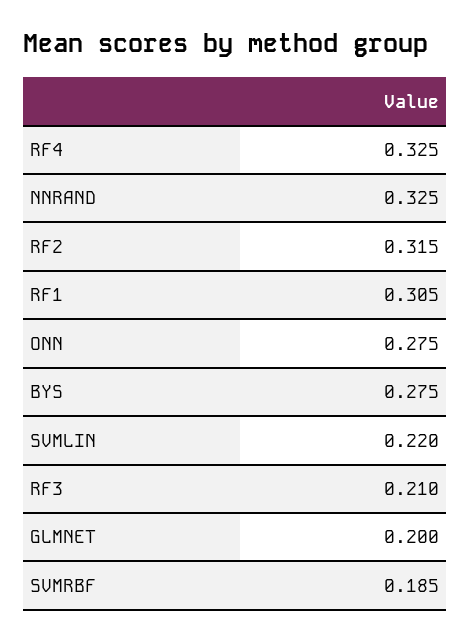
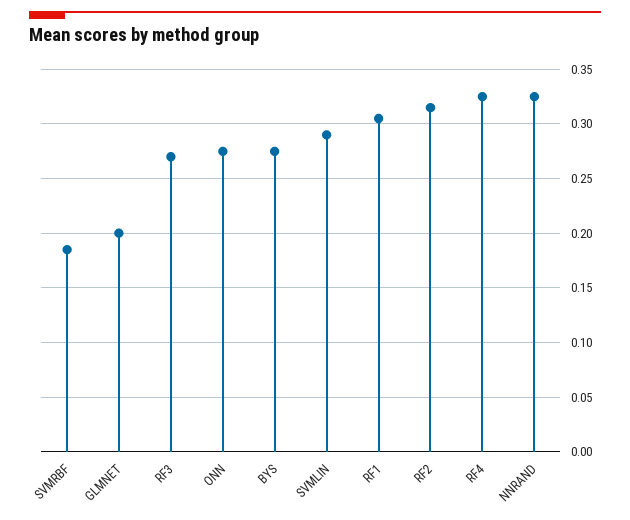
  {
    "RF4": 0.325,
    "NNRAND": 0.325,
    "RF2": 0.315,
    "RF1": 0.305,
    "ONN": 0.275,
    "BYS": 0.275,
-   "SVMLIN": 0.22,
+   "SVMLIN": 0.29,
-   "RF3": 0.21,
+   "RF3": 0.27,
    "GLMNET": 0.2,
    "SVMRBF": 0.185
  }

